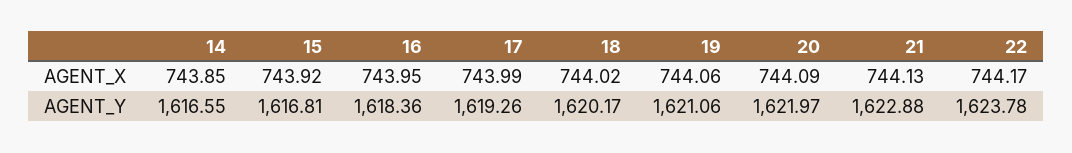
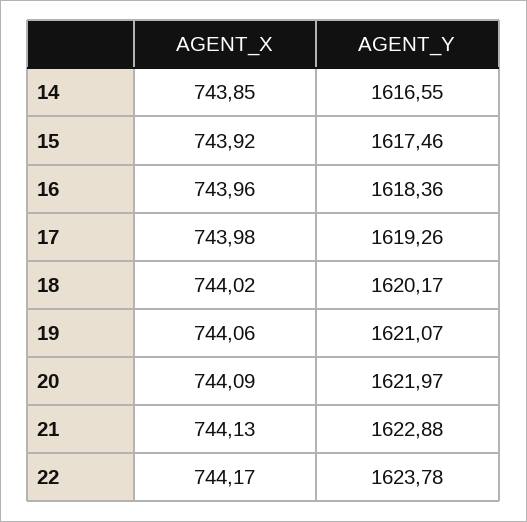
  {
    "14": {
      "AGENT_X": 743.85,
      "AGENT_Y": 1616.55
    },
    "15": {
      "AGENT_X": 743.92,
-     "AGENT_Y": 1616.81
+     "AGENT_Y": 1617.46
    },
    "16": {
-     "AGENT_X": 743.95,
+     "AGENT_X": 743.96,
      "AGENT_Y": 1618.36
    },
    "17": {
-     "AGENT_X": 743.99,
+     "AGENT_X": 743.98,
      "AGENT_Y": 1619.26
    },
    "18": {
      "AGENT_X": 744.02,
      "AGENT_Y": 1620.17
    },
    "19": {
      "AGENT_X": 744.06,
-     "AGENT_Y": 1621.06
+     "AGENT_Y": 1621.07
    },
    "20": {
      "AGENT_X": 744.09,
      "AGENT_Y": 1621.97
    },
    "21": {
      "AGENT_X": 744.13,
      "AGENT_Y": 1622.88
    },
    "22": {
      "AGENT_X": 744.17,
      "AGENT_Y": 1623.78
    }
  }

